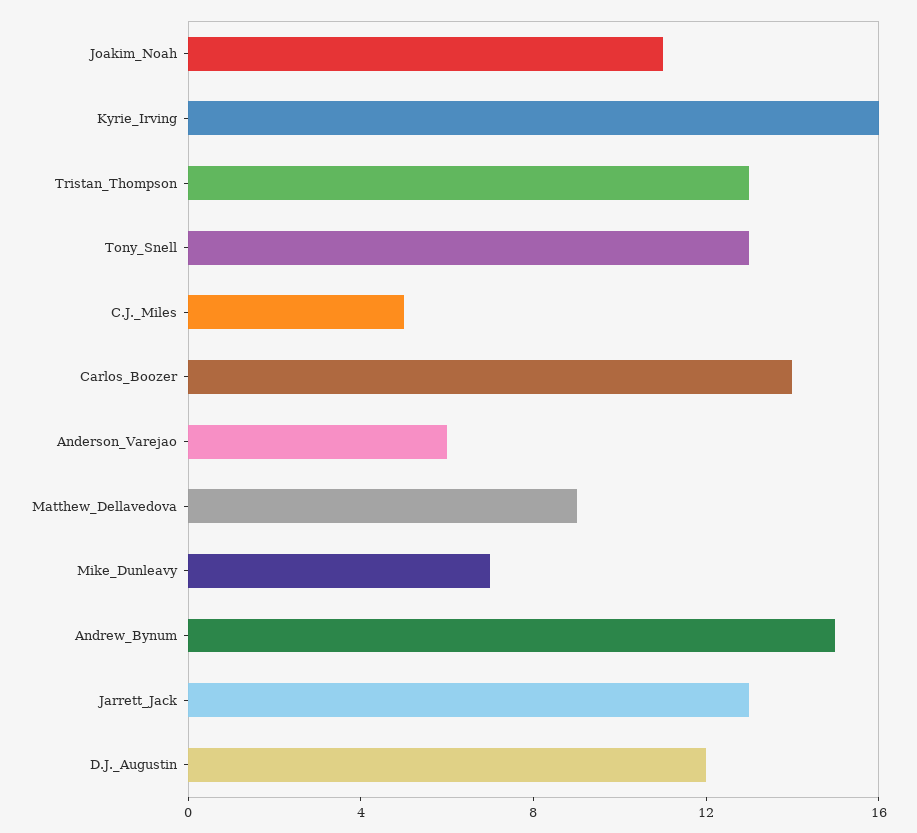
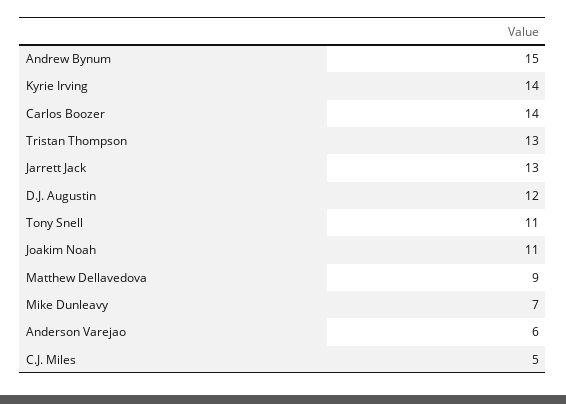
  {
    "Joakim_Noah": 11,
-   "Kyrie_Irving": 16,
+   "Kyrie_Irving": 14,
    "Tristan_Thompson": 13,
-   "Tony_Snell": 13,
+   "Tony_Snell": 11,
    "C.J._Miles": 5,
    "Carlos_Boozer": 14,
    "Anderson_Varejao": 6,
    "Matthew_Dellavedova": 9,
    "Mike_Dunleavy": 7,
    "Andrew_Bynum": 15,
    "Jarrett_Jack": 13,
    "D.J._Augustin": 12
  }

